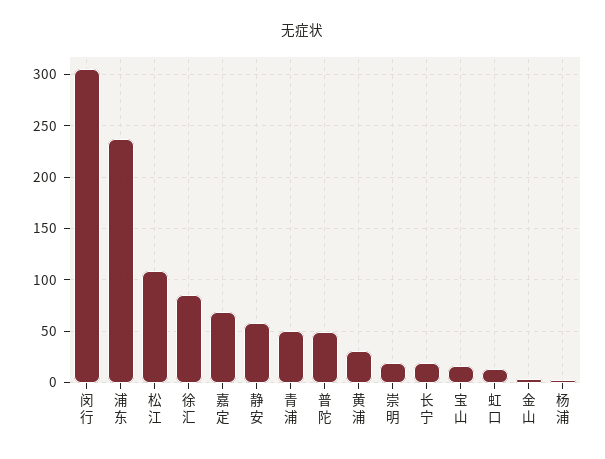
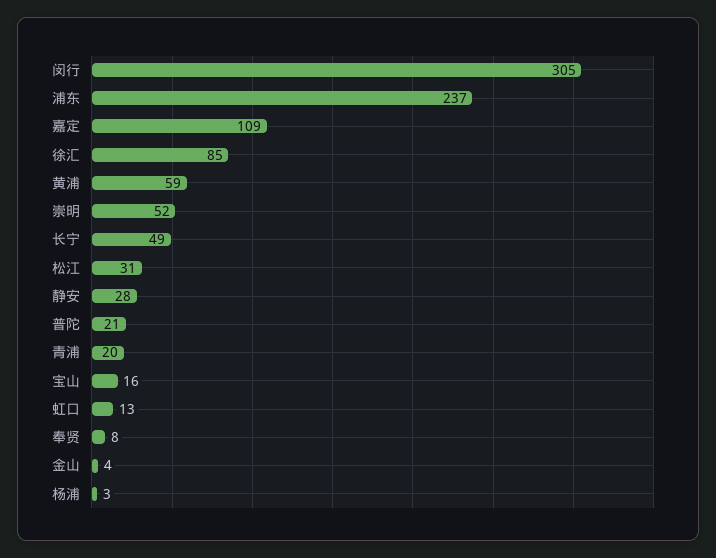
  {
    "闵行": 305,
    "浦东": 237,
-   "松江": 110,
+   "松江": 31,
    "徐汇": 85,
-   "嘉定": 70,
+   "嘉定": 109,
-   "静安": 60,
+   "静安": 28,
-   "青浦": 50,
+   "青浦": 20,
-   "普陀": 50,
+   "普陀": 21,
-   "黄浦": 30,
+   "黄浦": 59,
-   "崇明": 20,
+   "崇明": 52,
-   "长宁": 20,
+   "长宁": 49,
    "宝山": 16,
    "虹口": 13,
    "金山": 4,
-   "杨浦": 3
+   "杨浦": 3,
+   "奉贤": 8
  }

